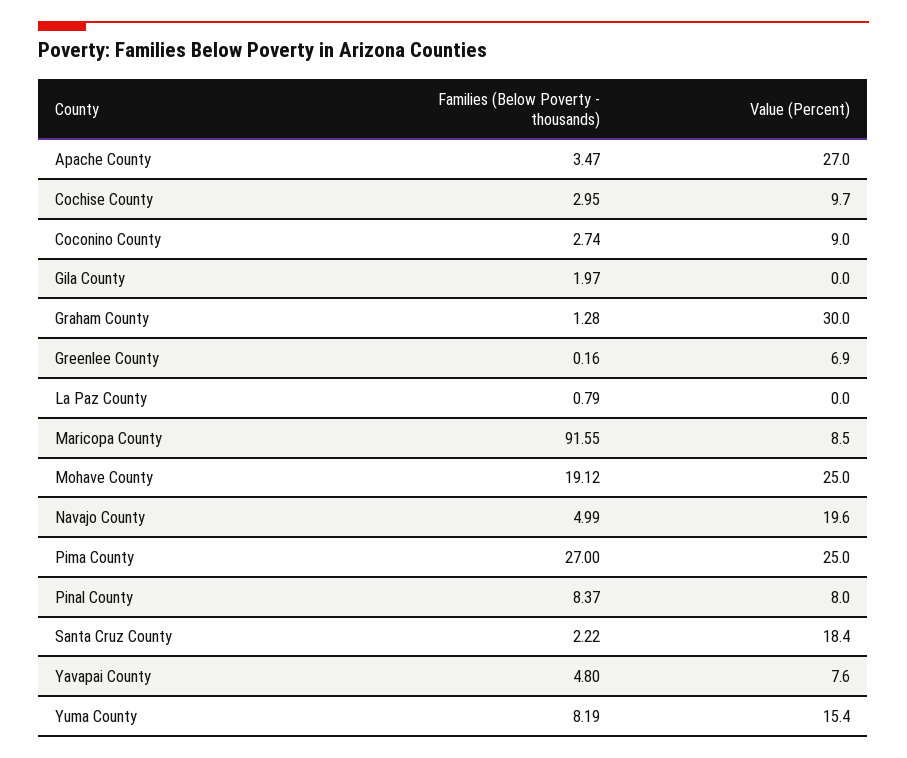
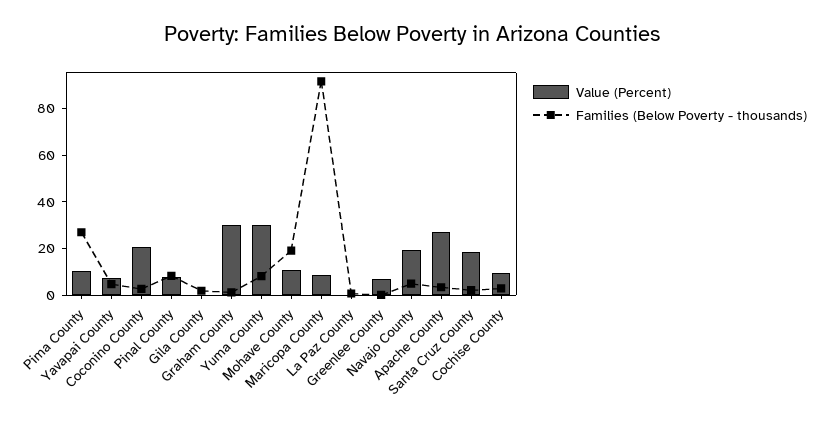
  {
    "Families (Below Poverty - thousands)": {
      "Apache County": 3.47,
      "Cochise County": 2.95,
      "Coconino County": 2.74,
      "Gila County": 1.97,
      "Graham County": 1.28,
      "Greenlee County": 0.16,
      "La Paz County": 0.79,
      "Maricopa County": 91.55,
      "Mohave County": 19.12,
      "Navajo County": 4.99,
      "Pima County": 27,
      "Pinal County": 8.37,
      "Santa Cruz County": 2.22,
      "Yavapai County": 4.8,
      "Yuma County": 8.19
    },
    "Value (Percent)": {
      "Apache County": 27,
      "Cochise County": 9.7,
-     "Coconino County": 9,
+     "Coconino County": 20,
      "Gila County": 0,
      "Graham County": 30,
      "Greenlee County": 6.9,
      "La Paz County": 0,
      "Maricopa County": 8.5,
-     "Mohave County": 25,
+     "Mohave County": 10,
      "Navajo County": 19.6,
-     "Pima County": 25,
+     "Pima County": 10,
      "Pinal County": 8,
      "Santa Cruz County": 18.4,
      "Yavapai County": 7.6,
-     "Yuma County": 15.4
+     "Yuma County": 30
    }
  }

